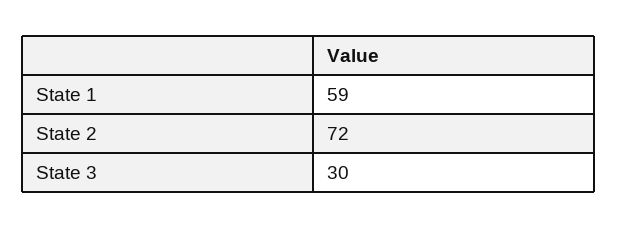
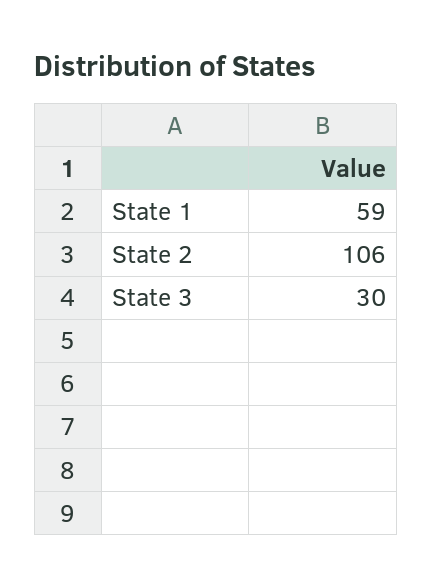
  {
    "State 1": 59,
-   "State 2": 72,
+   "State 2": 106,
    "State 3": 30
  }

